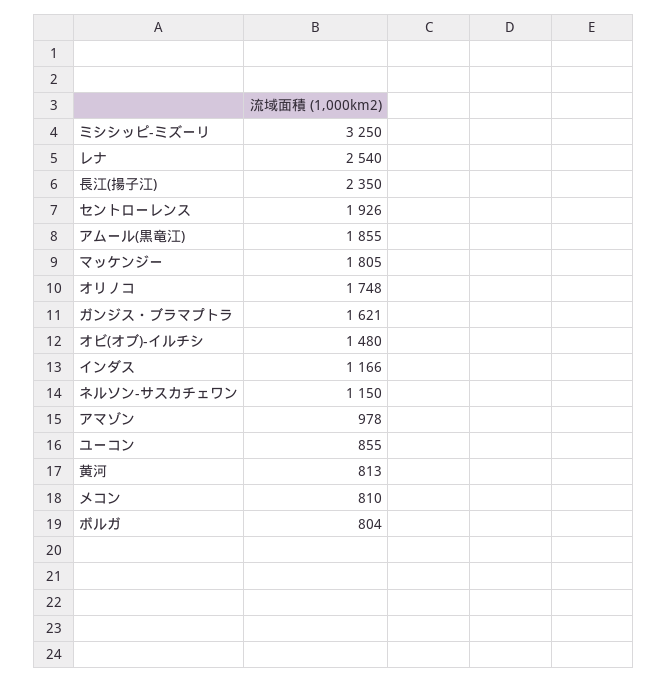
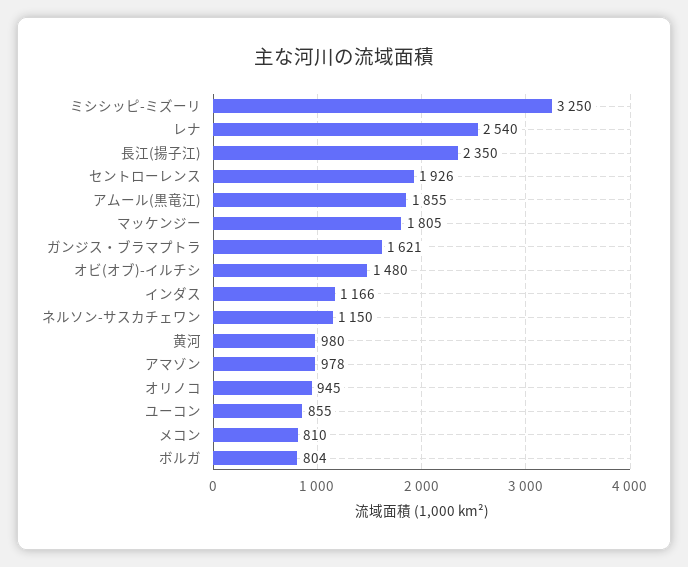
  {
    "ミシシッピ-ミズーリ": 3250,
    "レナ": 2540,
    "長江(揚子江)": 2350,
    "セントローレンス": 1926,
    "アムール(黒竜江)": 1855,
    "マッケンジー": 1805,
-   "オリノコ": 1748,
+   "オリノコ": 945,
    "ガンジス・ブラマプトラ": 1621,
    "オビ(オブ)-イルチシ": 1480,
    "インダス": 1166,
    "ネルソン-サスカチェワン": 1150,
    "アマゾン": 978,
    "ユーコン": 855,
-   "黄河": 813,
+   "黄河": 980,
    "メコン": 810,
    "ボルガ": 804
  }

